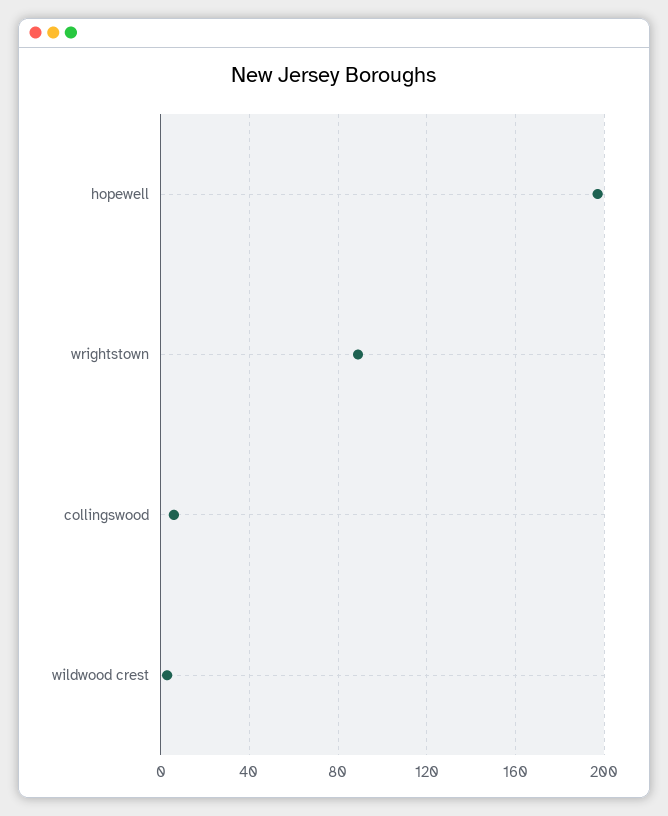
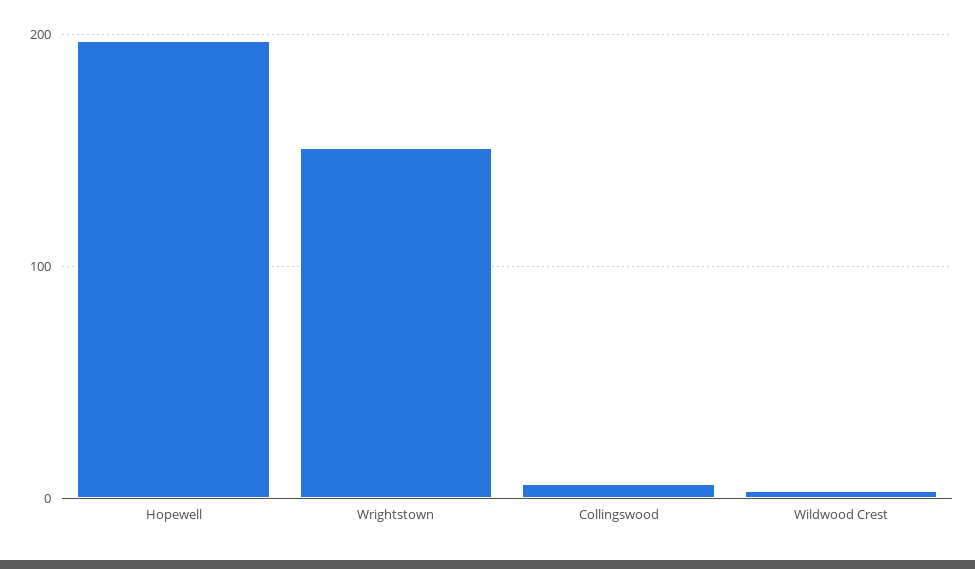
  {
    "hopewell": 195,
-   "wrightstown": 90,
+   "wrightstown": 150,
    "collingswood": 5,
    "wildwood crest": 5
  }

